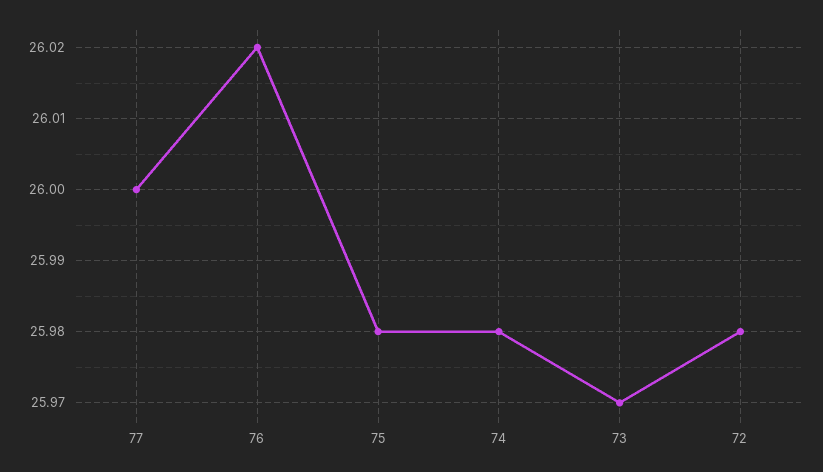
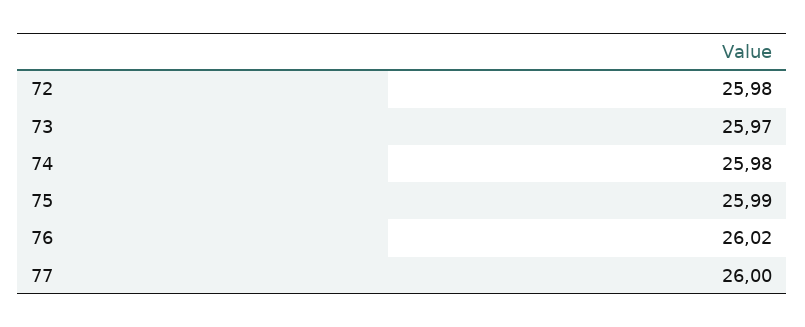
  {
    "77": 26,
    "76": 26.02,
-   "75": 25.98,
+   "75": 25.99,
    "74": 25.98,
    "73": 25.97,
    "72": 25.98
  }

